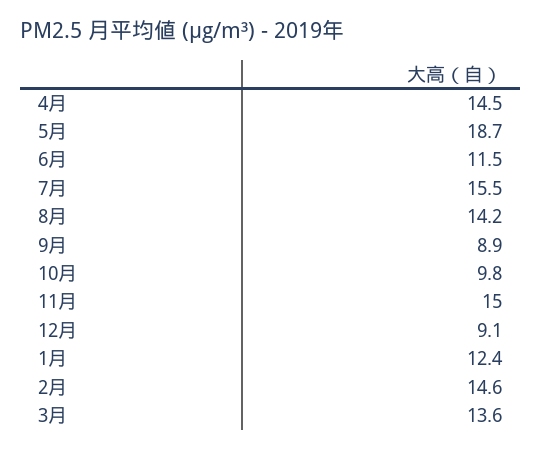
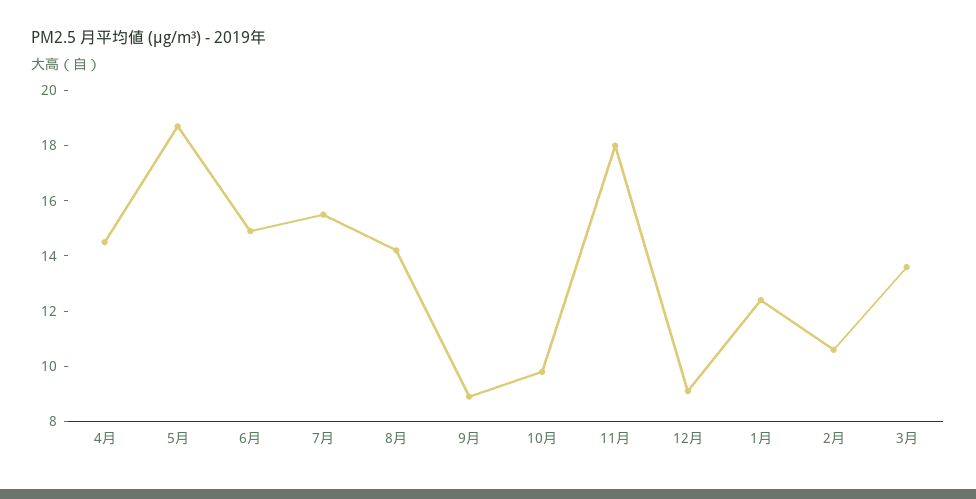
  {
    "4月": 14.5,
    "5月": 18.7,
-   "6月": 11.5,
+   "6月": 15,
    "7月": 15.5,
    "8月": 14.2,
    "9月": 8.9,
    "10月": 9.8,
-   "11月": 15,
+   "11月": 18,
    "12月": 9.1,
    "1月": 12.4,
-   "2月": 14.6,
+   "2月": 10.5,
    "3月": 13.6
  }

